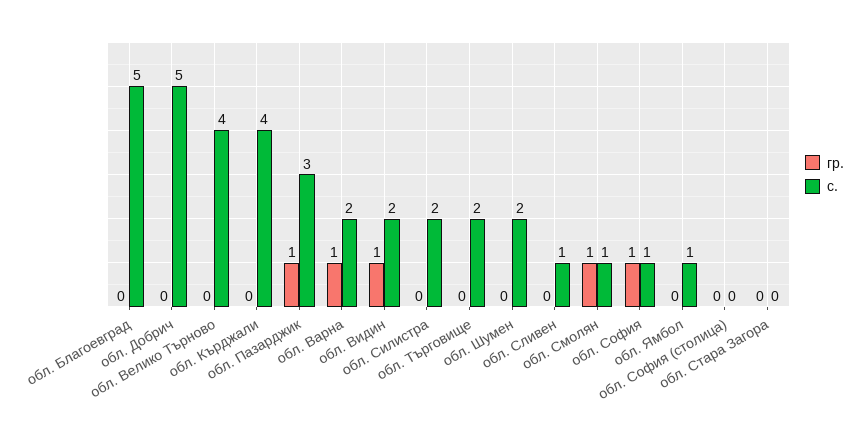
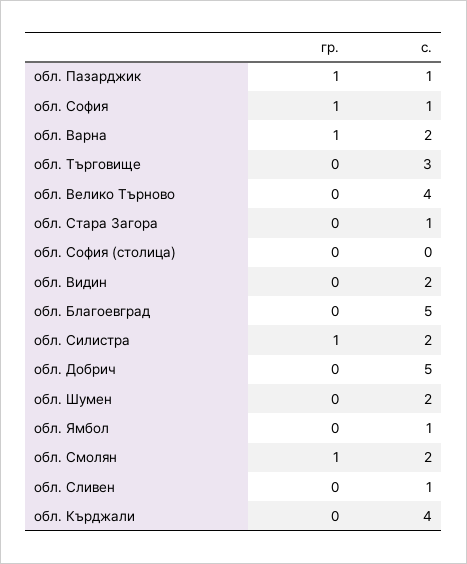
  {
    "гр.": {
      "обл. Благоевград": 0,
      "обл. Добрич": 0,
      "обл. Велико Търново": 0,
      "обл. Кърджали": 0,
      "обл. Пазарджик": 1,
      "обл. Варна": 1,
-     "обл. Видин": 1,
+     "обл. Видин": 0,
-     "обл. Силистра": 0,
+     "обл. Силистра": 1,
      "обл. Търговище": 0,
      "обл. Шумен": 0,
      "обл. Сливен": 0,
      "обл. Смолян": 1,
      "обл. София": 1,
      "обл. Ямбол": 0,
      "обл. София (столица)": 0,
      "обл. Стара Загора": 0
    },
    "с.": {
      "обл. Благоевград": 5,
      "обл. Добрич": 5,
      "обл. Велико Търново": 4,
      "обл. Кърджали": 4,
-     "обл. Пазарджик": 3,
+     "обл. Пазарджик": 1,
      "обл. Варна": 2,
      "обл. Видин": 2,
      "обл. Силистра": 2,
-     "обл. Търговище": 2,
+     "обл. Търговище": 3,
      "обл. Шумен": 2,
      "обл. Сливен": 1,
-     "обл. Смолян": 1,
+     "обл. Смолян": 2,
      "обл. София": 1,
      "обл. Ямбол": 1,
      "обл. София (столица)": 0,
-     "обл. Стара Загора": 0
+     "обл. Стара Загора": 1
    }
  }

